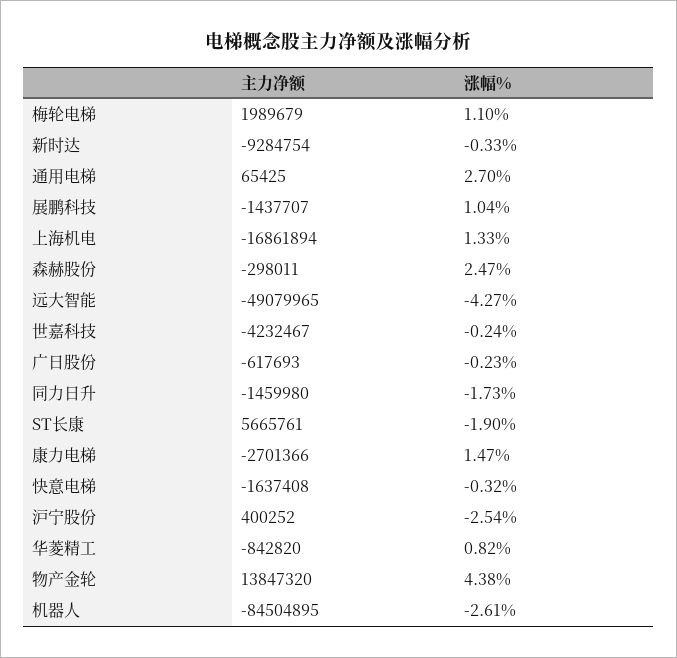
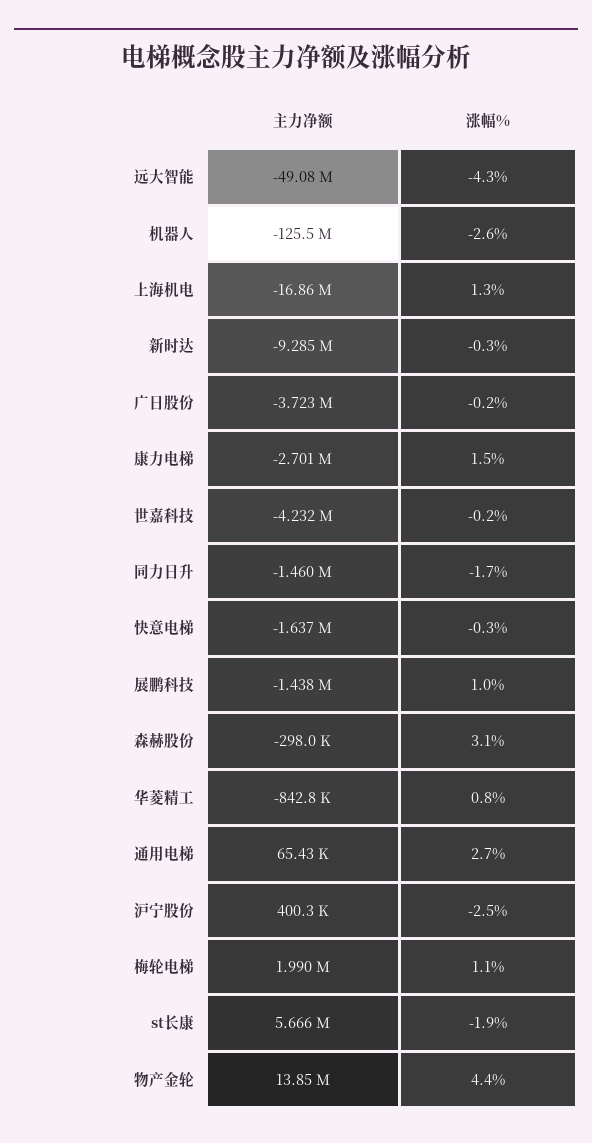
  {
    "主力净额": {
      "梅轮电梯": 1989679,
      "新时达": -9284754,
      "通用电梯": 65425,
      "展鹏科技": -1437707,
      "上海机电": -16861894,
      "森赫股份": -298011,
      "远大智能": -49079965,
      "世嘉科技": -4232467,
-     "广日股份": -617693,
+     "广日股份": -3723000,
      "同力日升": -1459980,
      "ST长康": 5665761,
      "康力电梯": -2701366,
      "快意电梯": -1637408,
      "沪宁股份": 400252,
      "华菱精工": -842820,
      "物产金轮": 13847320,
-     "机器人": -84504895
+     "机器人": -125500000
    },
    "涨幅%": {
      "梅轮电梯": 1.1,
      "新时达": -0.33,
      "通用电梯": 2.7,
      "展鹏科技": 1.04,
      "上海机电": 1.33,
-     "森赫股份": 2.47,
+     "森赫股份": 3.1,
      "远大智能": -4.27,
      "世嘉科技": -0.24,
      "广日股份": -0.23,
      "同力日升": -1.73,
      "ST长康": -1.9,
      "康力电梯": 1.47,
      "快意电梯": -0.32,
      "沪宁股份": -2.54,
      "华菱精工": 0.82,
      "物产金轮": 4.38,
      "机器人": -2.61
    }
  }

